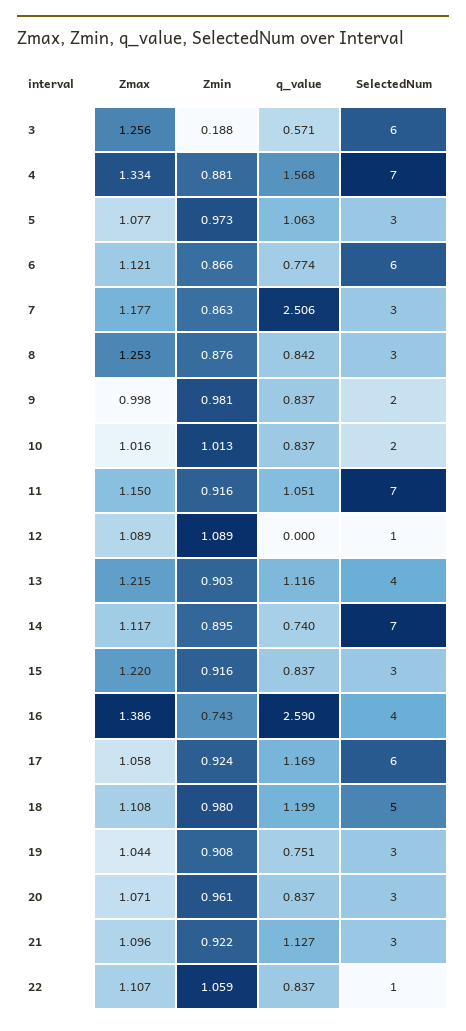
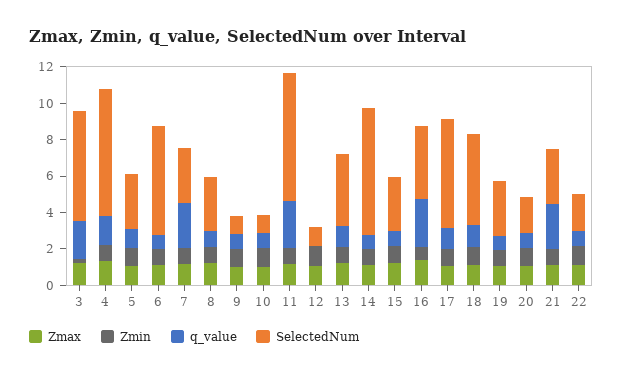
  {
    "Zmax": {
      "3": 1.256,
      "4": 1.334,
      "5": 1.077,
      "6": 1.121,
      "7": 1.177,
      "8": 1.253,
      "9": 0.998,
      "10": 1.016,
      "11": 1.15,
      "12": 1.089,
      "13": 1.215,
      "14": 1.117,
      "15": 1.22,
      "16": 1.386,
      "17": 1.058,
      "18": 1.108,
      "19": 1.044,
      "20": 1.071,
      "21": 1.096,
      "22": 1.107
    },
    "Zmin": {
      "3": 0.188,
      "4": 0.881,
      "5": 0.973,
      "6": 0.866,
      "7": 0.863,
      "8": 0.876,
      "9": 0.981,
      "10": 1.013,
      "11": 0.916,
      "12": 1.089,
      "13": 0.903,
      "14": 0.895,
      "15": 0.916,
      "16": 0.743,
      "17": 0.924,
      "18": 0.98,
      "19": 0.908,
      "20": 0.961,
      "21": 0.922,
      "22": 1.059
    },
    "q_value": {
-     "3": 0.571,
+     "3": 2,
      "4": 1.568,
      "5": 1.063,
      "6": 0.774,
      "7": 2.506,
      "8": 0.842,
      "9": 0.837,
      "10": 0.837,
-     "11": 1.051,
+     "11": 2.5,
      "12": 0,
      "13": 1.116,
      "14": 0.74,
      "15": 0.837,
      "16": 2.59,
      "17": 1.169,
      "18": 1.199,
      "19": 0.751,
      "20": 0.837,
-     "21": 1.127,
+     "21": 2.5,
      "22": 0.837
    },
    "SelectedNum": {
      "3": 6,
      "4": 7,
      "5": 3,
      "6": 6,
      "7": 3,
      "8": 3,
-     "9": 2,
+     "9": 1,
-     "10": 2,
+     "10": 1,
      "11": 7,
      "12": 1,
      "13": 4,
      "14": 7,
      "15": 3,
      "16": 4,
      "17": 6,
      "18": 5,
      "19": 3,
-     "20": 3,
+     "20": 2,
      "21": 3,
-     "22": 1
+     "22": 2
    }
  }

